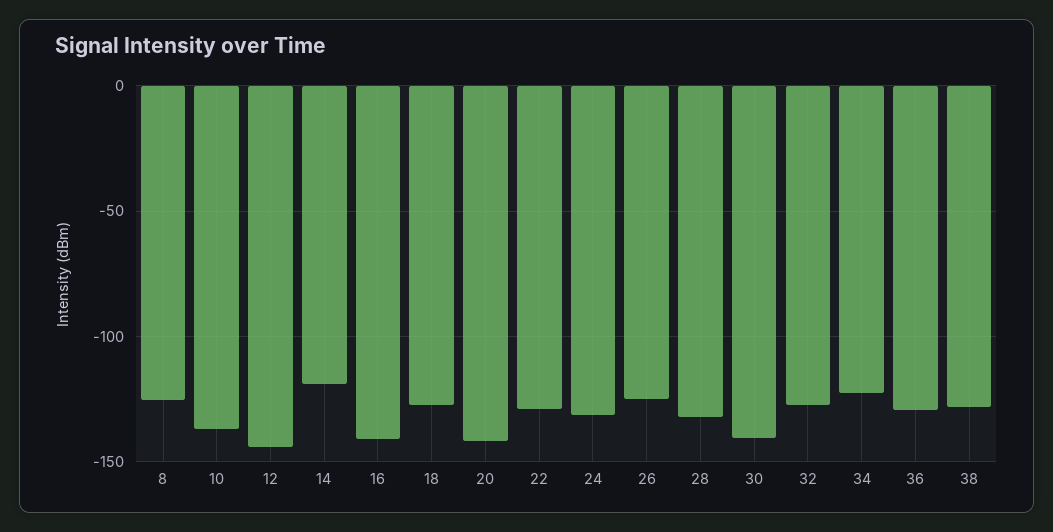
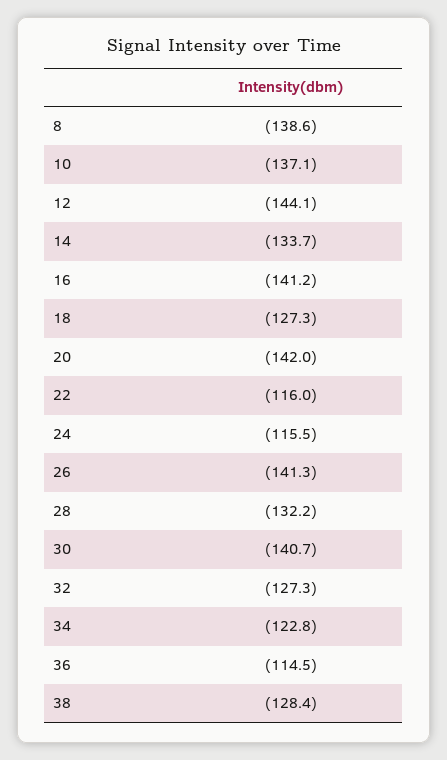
  {
-   "8": -125,
+   "8": -138.6,
    "10": -137.1,
    "12": -144.1,
-   "14": -120,
+   "14": -133.7,
    "16": -141.2,
    "18": -127.3,
    "20": -142,
-   "22": -130,
+   "22": -116,
-   "24": -130,
+   "24": -115.5,
-   "26": -125,
+   "26": -141.3,
    "28": -132.2,
    "30": -140.7,
    "32": -127.3,
    "34": -122.8,
-   "36": -130,
+   "36": -114.5,
    "38": -128.4
  }

